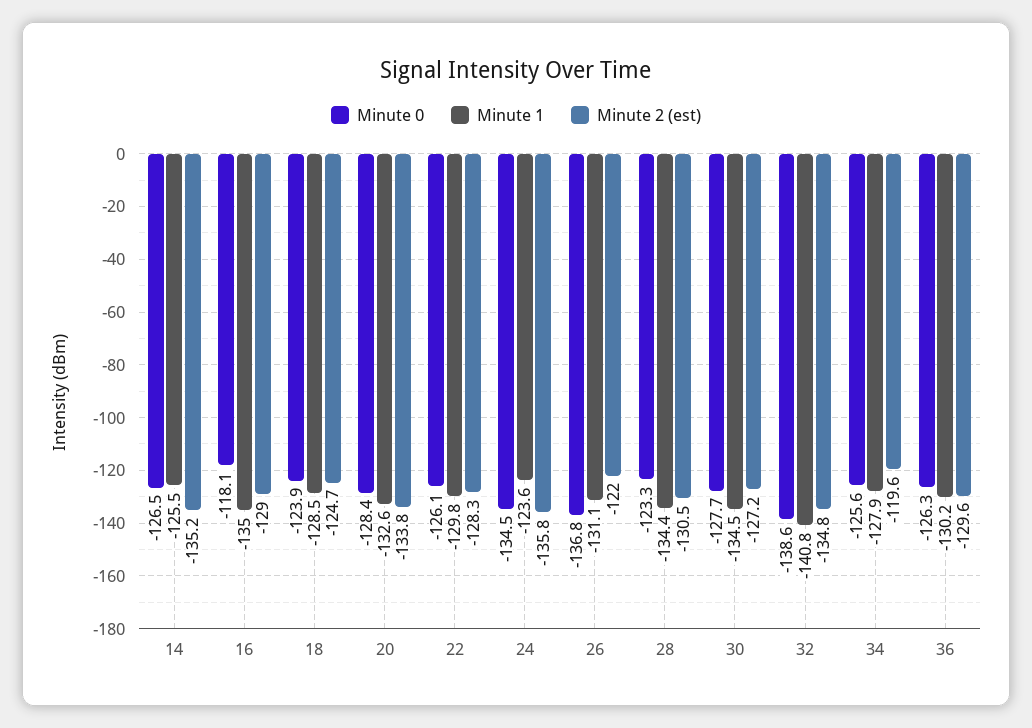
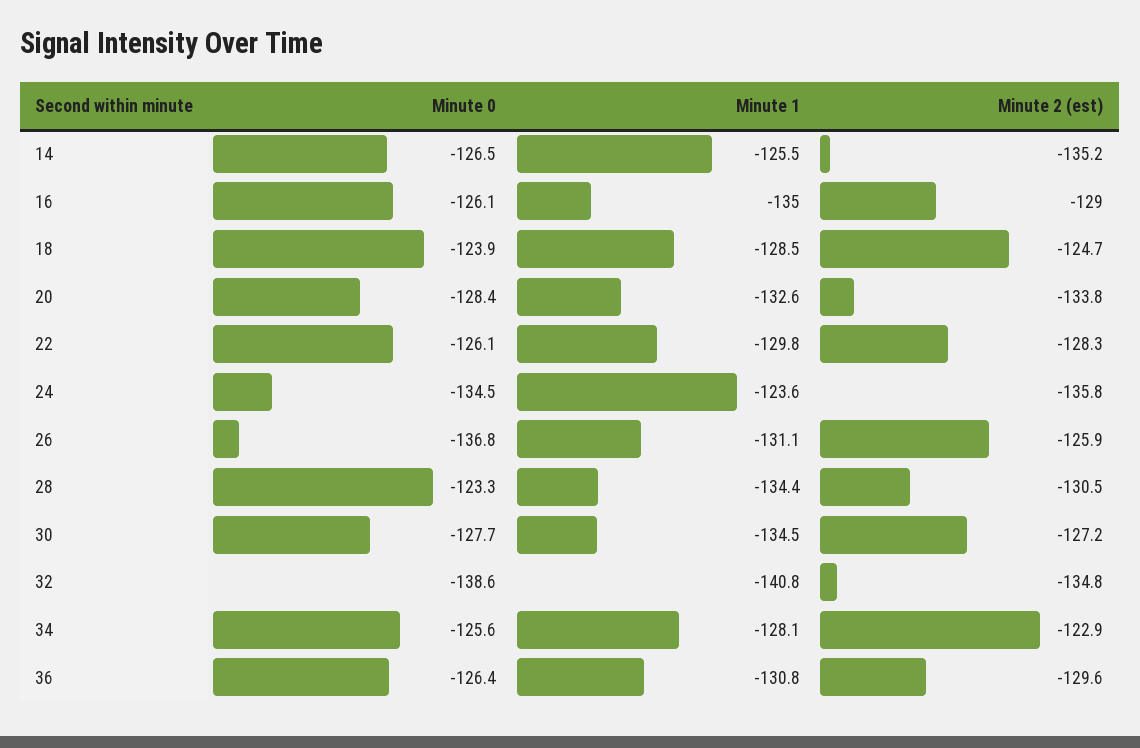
  {
    "Minute 0": {
      "14": -126.5,
-     "16": -118.1,
+     "16": -126.1,
      "18": -123.9,
      "20": -128.4,
      "22": -126.1,
      "24": -134.5,
      "26": -136.8,
      "28": -123.3,
      "30": -127.7,
      "32": -138.6,
      "34": -125.6,
-     "36": -126.3
+     "36": -126.4
    },
    "Minute 1": {
      "14": -125.5,
      "16": -135,
      "18": -128.5,
      "20": -132.6,
      "22": -129.8,
      "24": -123.6,
      "26": -131.1,
      "28": -134.4,
      "30": -134.5,
      "32": -140.8,
-     "34": -127.9,
+     "34": -128.1,
-     "36": -130.2
+     "36": -130.8
    },
    "Minute 2 (est)": {
      "14": -135.2,
      "16": -129,
      "18": -124.7,
      "20": -133.8,
      "22": -128.3,
      "24": -135.8,
-     "26": -122,
+     "26": -125.9,
      "28": -130.5,
      "30": -127.2,
      "32": -134.8,
-     "34": -119.6,
+     "34": -122.9,
      "36": -129.6
    }
  }

